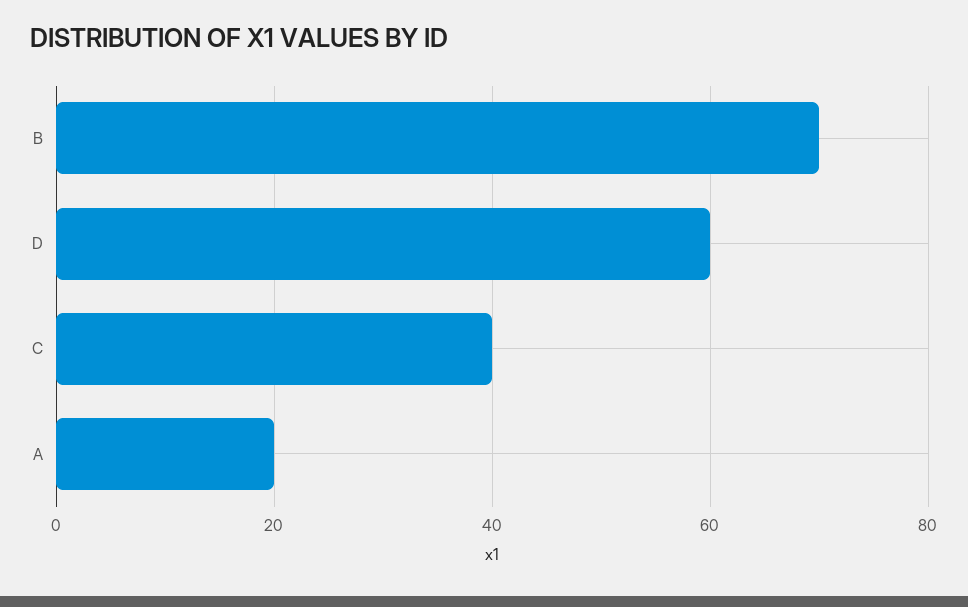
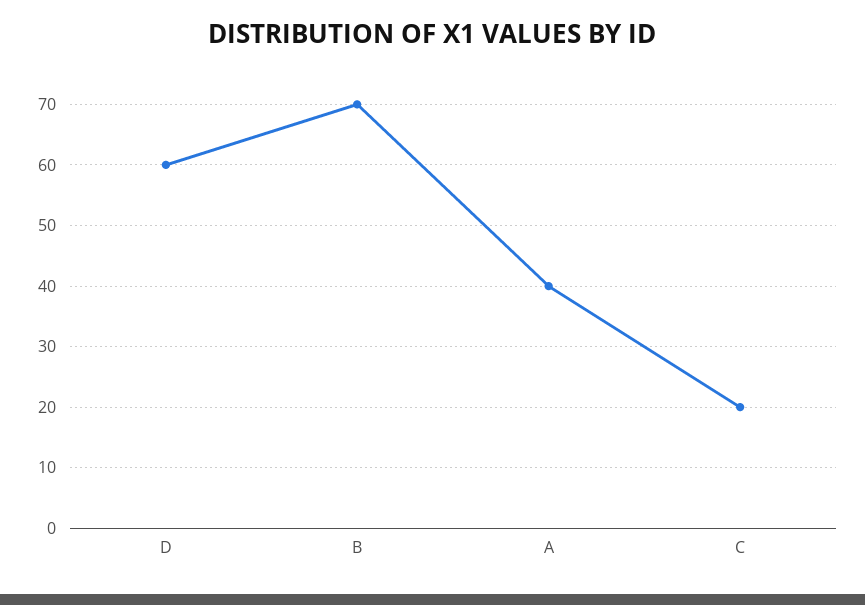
  {
    "B": 70,
    "D": 60,
-   "C": 40,
+   "C": 20,
-   "A": 20
+   "A": 40
  }

